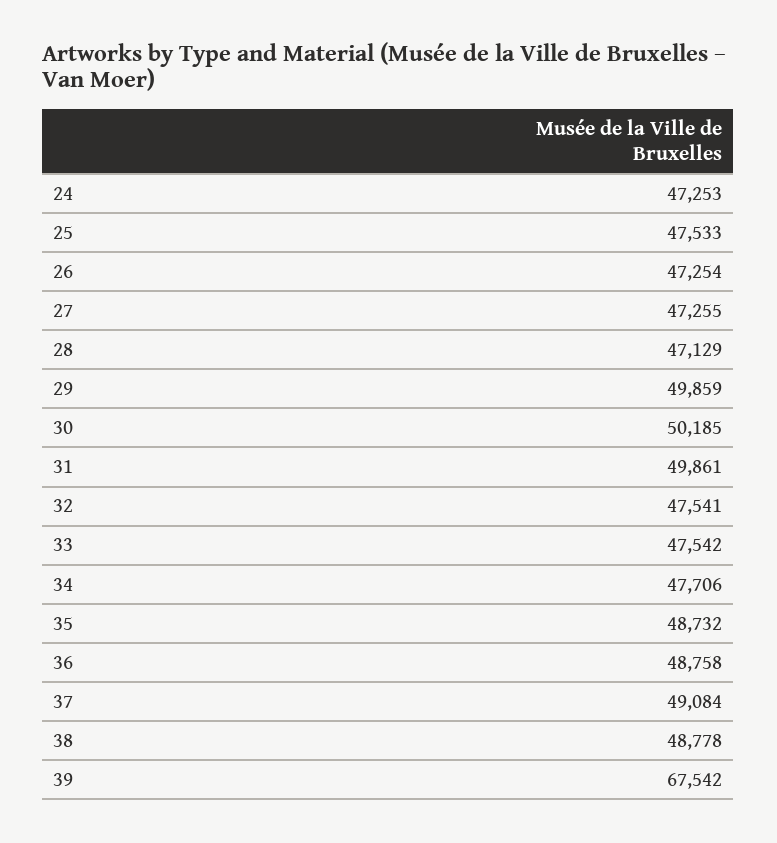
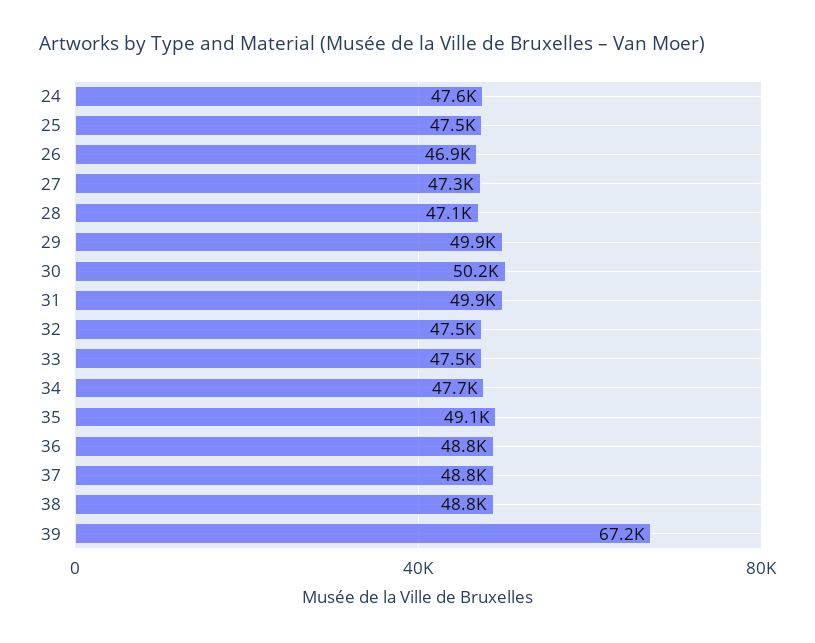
  {
-   "24": 47253,
+   "24": 47600,
    "25": 47533,
-   "26": 47254,
+   "26": 46900,
    "27": 47255,
    "28": 47129,
    "29": 49859,
    "30": 50185,
    "31": 49861,
    "32": 47541,
    "33": 47542,
    "34": 47706,
-   "35": 48732,
+   "35": 49100,
    "36": 48758,
-   "37": 49084,
+   "37": 48800,
    "38": 48778,
-   "39": 67542
+   "39": 67200
  }

